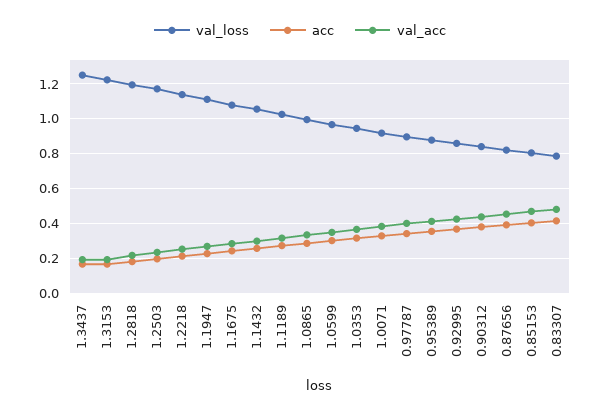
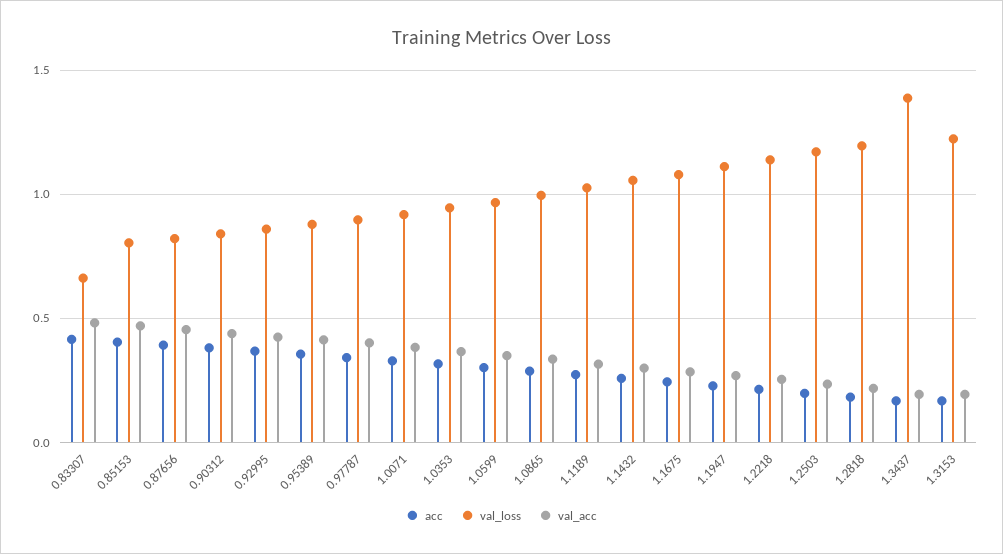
  {
    "val_loss": {
-     "1.3437": 1.25,
+     "1.3437": 1.4,
      "1.3153": 1.2,
      "1.2818": 1.2,
      "1.2503": 1.15,
      "1.2218": 1.15,
      "1.1947": 1.1,
      "1.1675": 1.1,
      "1.1432": 1.05,
      "1.1189": 1.05,
      "1.0865": 1,
      "1.0599": 0.95,
      "1.0353": 0.95,
      "1.0071": 0.9,
      "0.97787": 0.9,
      "0.95389": 0.9,
      "0.92995": 0.85,
      "0.90312": 0.85,
      "0.87656": 0.8,
      "0.85153": 0.8,
-     "0.83307": 0.8
+     "0.83307": 0.65
    },
    "acc": {
      "1.3437": 0.15,
      "1.3153": 0.15,
      "1.2818": 0.2,
      "1.2503": 0.2,
      "1.2218": 0.2,
      "1.1947": 0.25,
      "1.1675": 0.25,
      "1.1432": 0.25,
      "1.1189": 0.25,
      "1.0865": 0.3,
      "1.0599": 0.3,
      "1.0353": 0.3,
      "1.0071": 0.35,
      "0.97787": 0.35,
      "0.95389": 0.35,
      "0.92995": 0.35,
      "0.90312": 0.4,
      "0.87656": 0.4,
      "0.85153": 0.4,
      "0.83307": 0.4
    },
    "val_acc": {
      "1.3437": 0.2,
      "1.3153": 0.2,
      "1.2818": 0.2,
      "1.2503": 0.25,
      "1.2218": 0.25,
      "1.1947": 0.25,
      "1.1675": 0.3,
      "1.1432": 0.3,
      "1.1189": 0.3,
      "1.0865": 0.35,
      "1.0599": 0.35,
      "1.0353": 0.35,
      "1.0071": 0.4,
      "0.97787": 0.4,
      "0.95389": 0.4,
      "0.92995": 0.4,
      "0.90312": 0.45,
      "0.87656": 0.45,
      "0.85153": 0.45,
      "0.83307": 0.5
    }
  }

